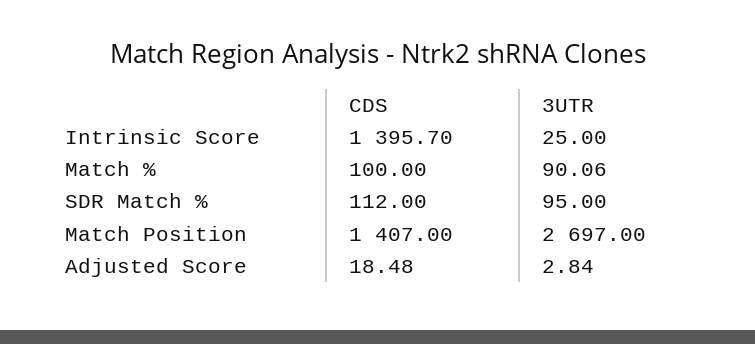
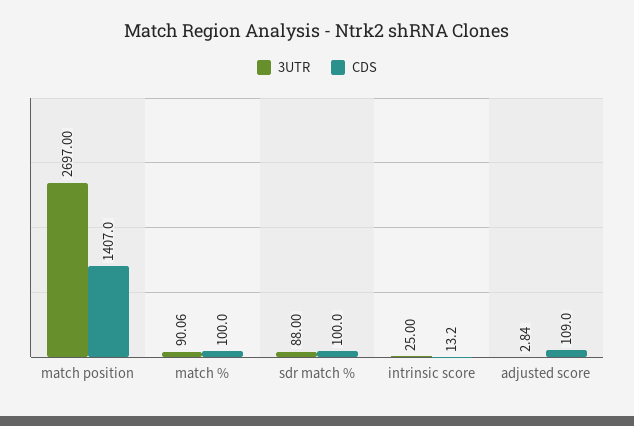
  {
    "CDS": {
-     "Intrinsic Score": 1395.7,
+     "Intrinsic Score": 13.2,
      "Match %": 100,
-     "SDR Match %": 112,
+     "SDR Match %": 100,
      "Match Position": 1407,
-     "Adjusted Score": 18.48
+     "Adjusted Score": 109
    },
    "3UTR": {
      "Intrinsic Score": 25,
      "Match %": 90.06,
-     "SDR Match %": 95,
+     "SDR Match %": 88,
      "Match Position": 2697,
      "Adjusted Score": 2.84
    }
  }

